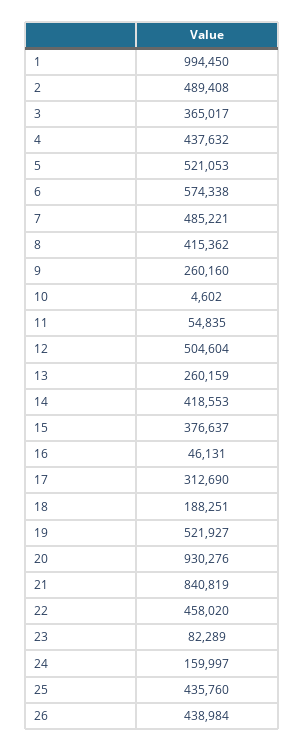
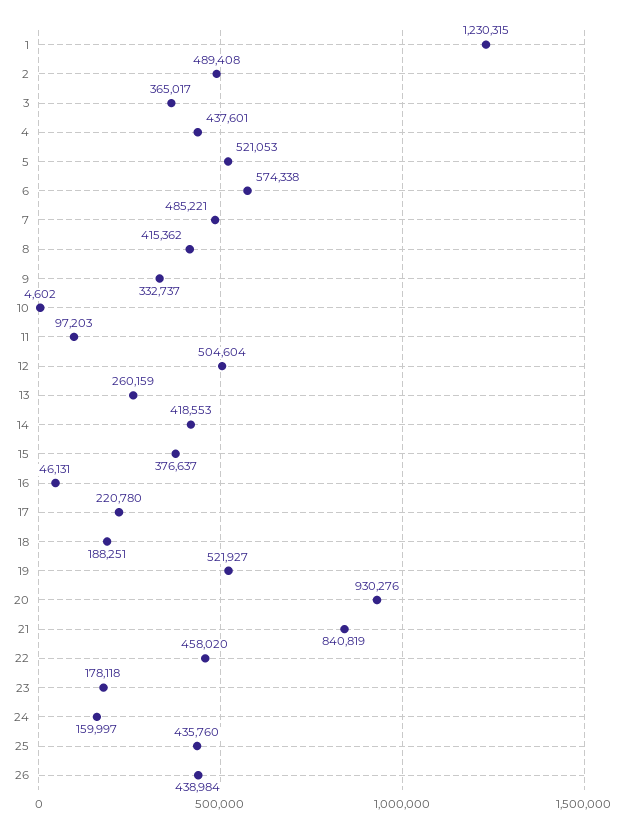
  {
-   "1": 994450,
+   "1": 1230315,
    "2": 489408,
    "3": 365017,
-   "4": 437632,
+   "4": 437601,
    "5": 521053,
    "6": 574338,
    "7": 485221,
    "8": 415362,
-   "9": 260160,
+   "9": 332737,
    "10": 4602,
-   "11": 54835,
+   "11": 97203,
    "12": 504604,
    "13": 260159,
    "14": 418553,
    "15": 376637,
    "16": 46131,
-   "17": 312690,
+   "17": 220780,
    "18": 188251,
    "19": 521927,
    "20": 930276,
    "21": 840819,
    "22": 458020,
-   "23": 82289,
+   "23": 178118,
    "24": 159997,
    "25": 435760,
    "26": 438984
  }

